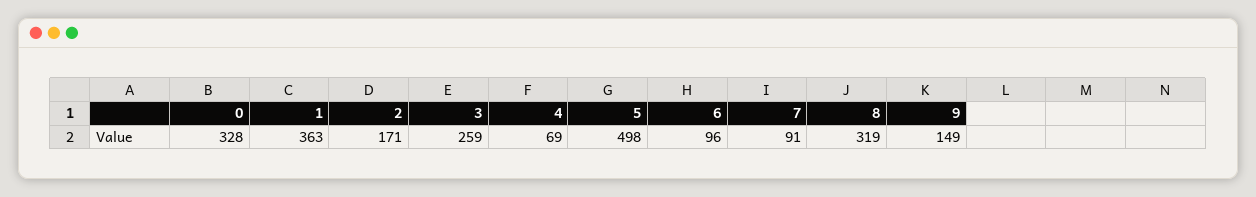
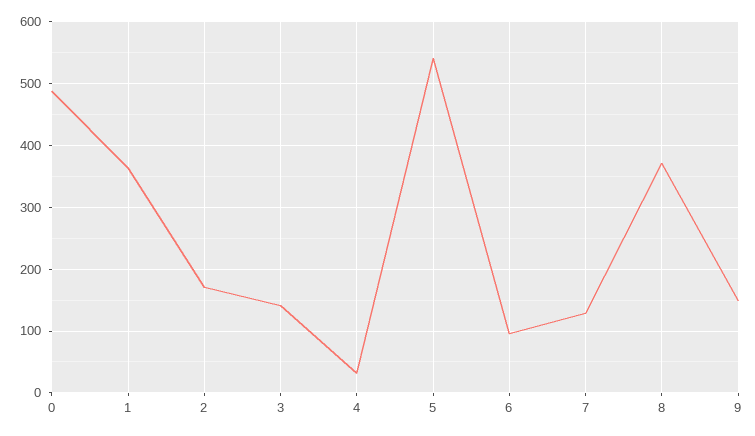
  {
-   "0": 328,
+   "0": 490,
    "1": 363,
    "2": 171,
-   "3": 259,
+   "3": 140,
-   "4": 69,
+   "4": 30,
-   "5": 498,
+   "5": 540,
    "6": 96,
-   "7": 91,
+   "7": 130,
-   "8": 319,
+   "8": 370,
    "9": 149
  }

